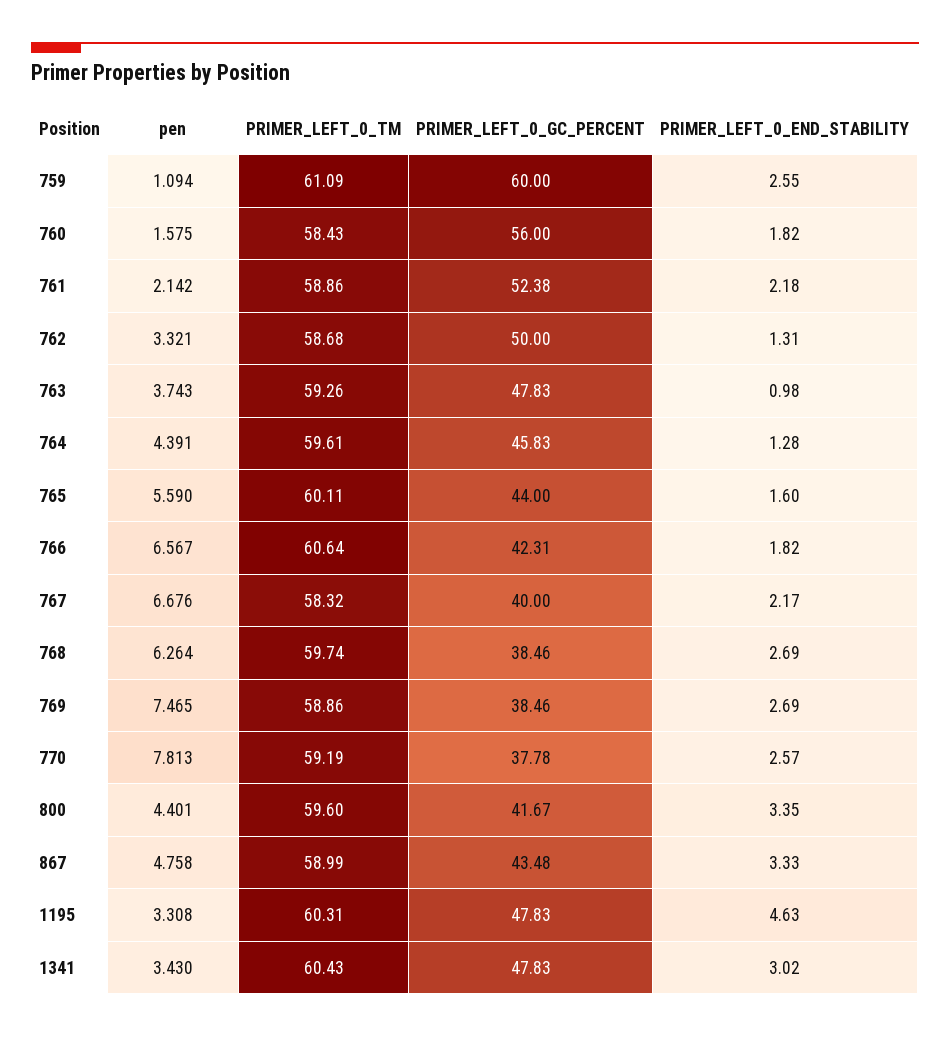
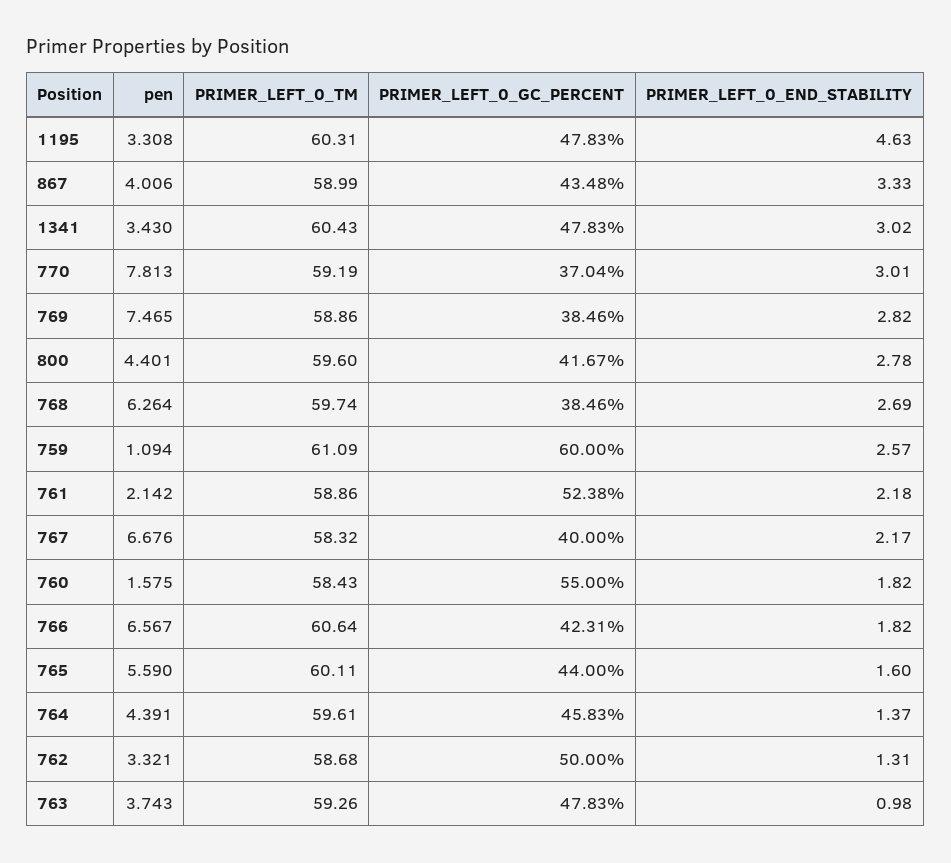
  {
    "pen": {
      "759": 1.094,
      "760": 1.575,
      "761": 2.142,
      "762": 3.321,
      "763": 3.743,
      "764": 4.391,
      "765": 5.59,
      "766": 6.567,
      "767": 6.676,
      "768": 6.264,
      "769": 7.465,
      "770": 7.813,
      "800": 4.401,
-     "867": 4.758,
+     "867": 4.006,
      "1195": 3.308,
      "1341": 3.43
    },
    "PRIMER_LEFT_0_TM": {
      "759": 61.09,
      "760": 58.43,
      "761": 58.86,
      "762": 58.68,
      "763": 59.26,
      "764": 59.61,
      "765": 60.11,
      "766": 60.64,
      "767": 58.32,
      "768": 59.74,
      "769": 58.86,
      "770": 59.19,
      "800": 59.6,
      "867": 58.99,
      "1195": 60.31,
      "1341": 60.43
    },
    "PRIMER_LEFT_0_GC_PERCENT": {
      "759": 60,
-     "760": 56,
+     "760": 55,
      "761": 52.38,
      "762": 50,
      "763": 47.83,
      "764": 45.83,
      "765": 44,
      "766": 42.31,
      "767": 40,
      "768": 38.46,
      "769": 38.46,
-     "770": 37.78,
+     "770": 37.04,
      "800": 41.67,
      "867": 43.48,
      "1195": 47.83,
      "1341": 47.83
    },
    "PRIMER_LEFT_0_END_STABILITY": {
-     "759": 2.55,
+     "759": 2.57,
      "760": 1.82,
      "761": 2.18,
      "762": 1.31,
      "763": 0.98,
-     "764": 1.28,
+     "764": 1.37,
      "765": 1.6,
      "766": 1.82,
      "767": 2.17,
      "768": 2.69,
-     "769": 2.69,
+     "769": 2.82,
-     "770": 2.57,
+     "770": 3.01,
-     "800": 3.35,
+     "800": 2.78,
      "867": 3.33,
      "1195": 4.63,
      "1341": 3.02
    }
  }

